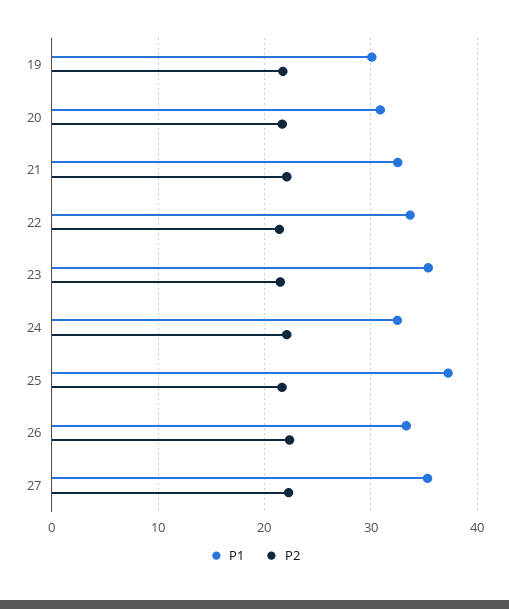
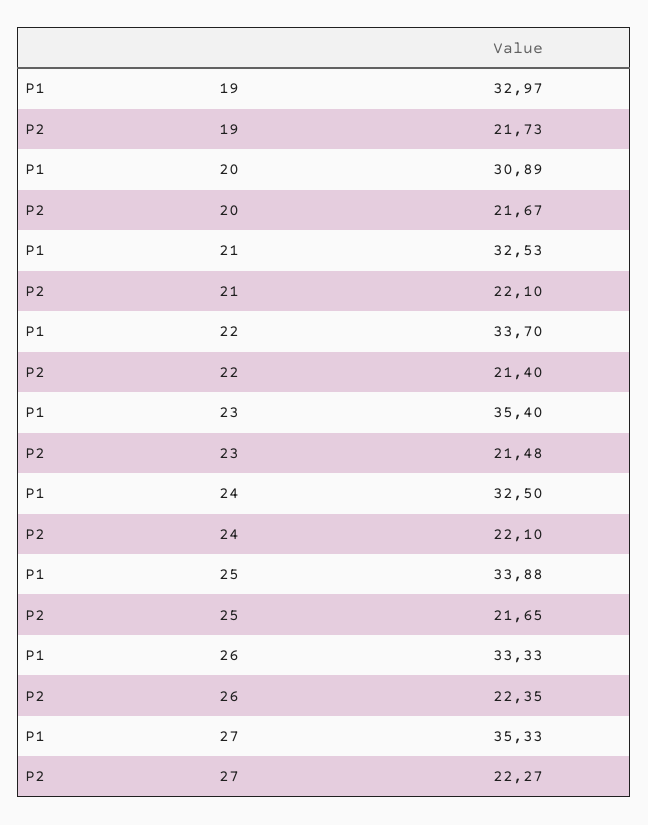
  {
    "P1": {
-     "19": 30,
+     "19": 32.97,
      "20": 30.89,
      "21": 32.53,
      "22": 33.7,
      "23": 35.4,
      "24": 32.5,
-     "25": 37,
+     "25": 33.88,
      "26": 33.33,
      "27": 35.33
    },
    "P2": {
      "19": 21.73,
      "20": 21.67,
      "21": 22.1,
      "22": 21.4,
      "23": 21.48,
      "24": 22.1,
      "25": 21.65,
      "26": 22.35,
      "27": 22.27
    }
  }

